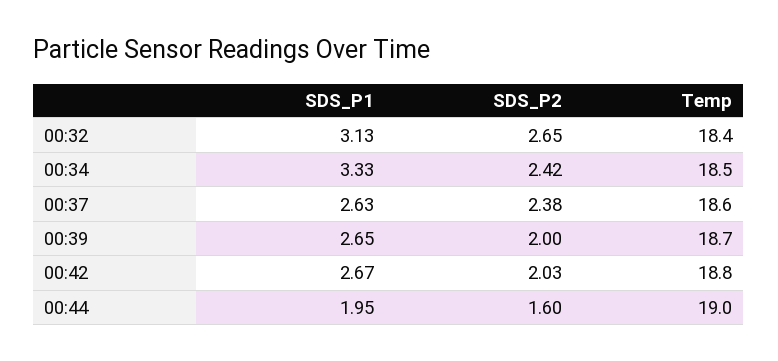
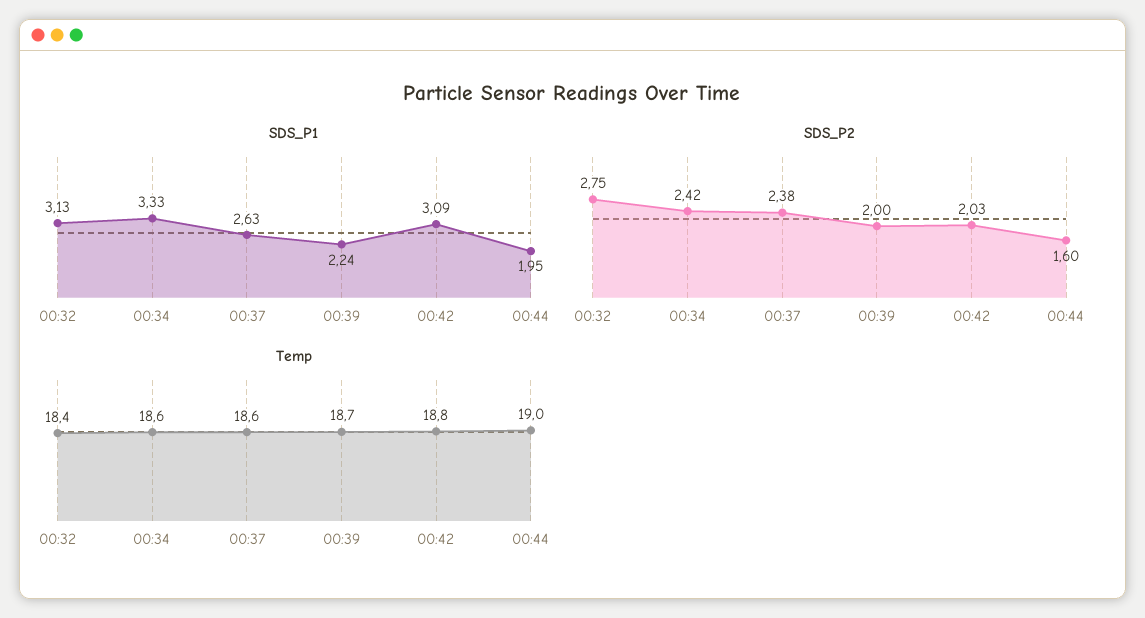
  {
    "SDS_P1": {
      "00:32": 3.13,
      "00:34": 3.33,
      "00:37": 2.63,
-     "00:39": 2.65,
+     "00:39": 2.24,
-     "00:42": 2.67,
+     "00:42": 3.09,
      "00:44": 1.95
    },
    "SDS_P2": {
-     "00:32": 2.65,
+     "00:32": 2.75,
      "00:34": 2.42,
      "00:37": 2.38,
      "00:39": 2,
      "00:42": 2.03,
      "00:44": 1.6
    },
    "Temp": {
      "00:32": 18.4,
-     "00:34": 18.5,
+     "00:34": 18.6,
      "00:37": 18.6,
      "00:39": 18.7,
      "00:42": 18.8,
      "00:44": 19
    }
  }

